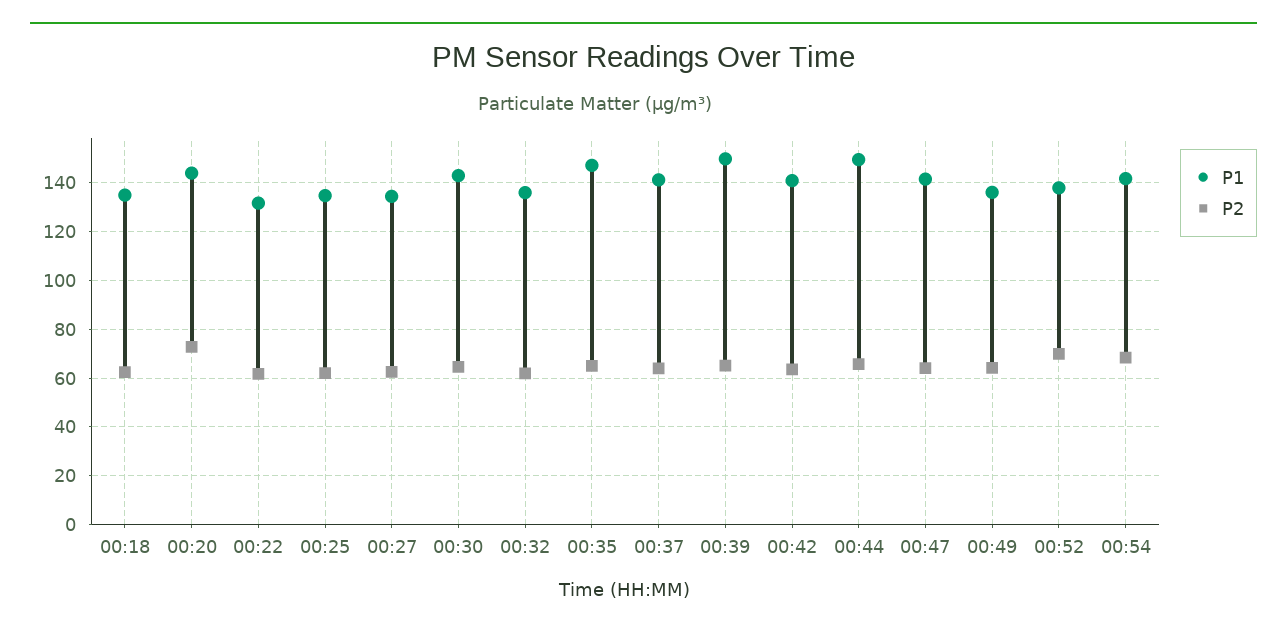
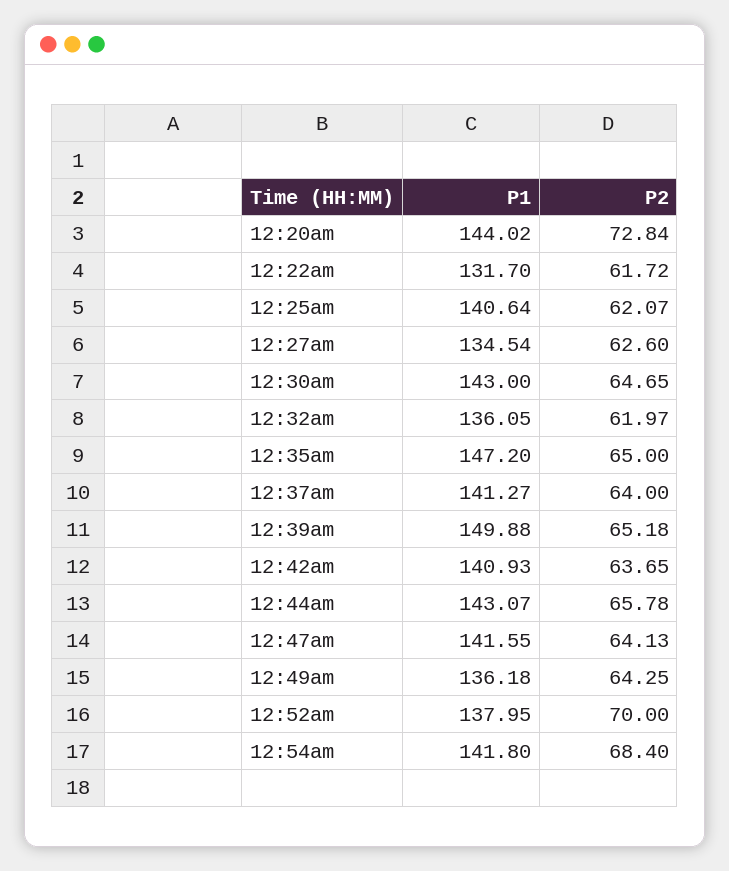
  {
    "P1": {
-     "00:18": 135,
      "00:20": 144.02,
      "00:22": 131.7,
-     "00:25": 135,
+     "00:25": 140.64,
      "00:27": 134.54,
      "00:30": 143,
      "00:32": 136.05,
      "00:35": 147.2,
      "00:37": 141.27,
      "00:39": 149.88,
      "00:42": 140.93,
-     "00:44": 150,
+     "00:44": 143.07,
      "00:47": 141.55,
      "00:49": 136.18,
      "00:52": 137.95,
      "00:54": 141.8
    },
    "P2": {
-     "00:18": 62.5,
      "00:20": 72.84,
      "00:22": 61.72,
      "00:25": 62.07,
      "00:27": 62.6,
      "00:30": 64.65,
      "00:32": 61.97,
      "00:35": 65,
      "00:37": 64,
      "00:39": 65.18,
      "00:42": 63.65,
      "00:44": 65.78,
      "00:47": 64.13,
      "00:49": 64.25,
      "00:52": 70,
      "00:54": 68.4
    }
  }

